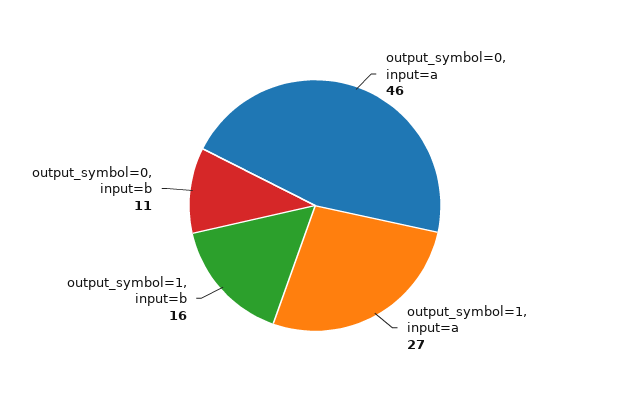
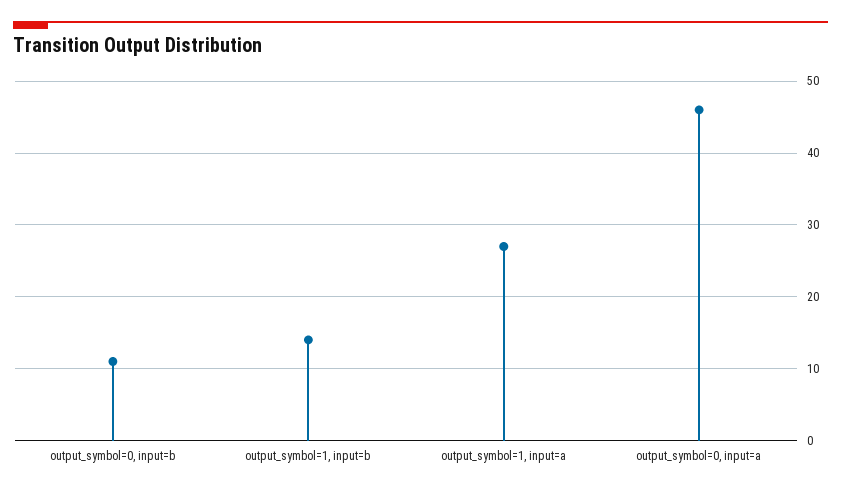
  {
    "output_symbol=0, input=a": 46,
    "output_symbol=1, input=a": 27,
-   "output_symbol=1, input=b": 16,
+   "output_symbol=1, input=b": 14,
    "output_symbol=0, input=b": 11
  }

